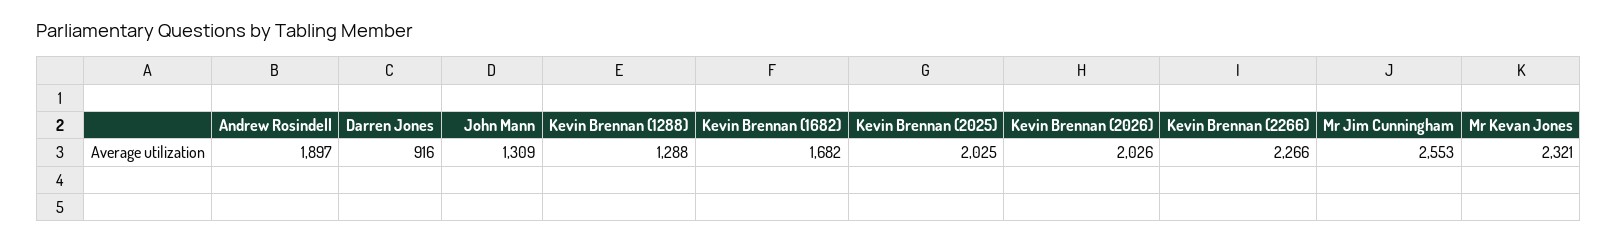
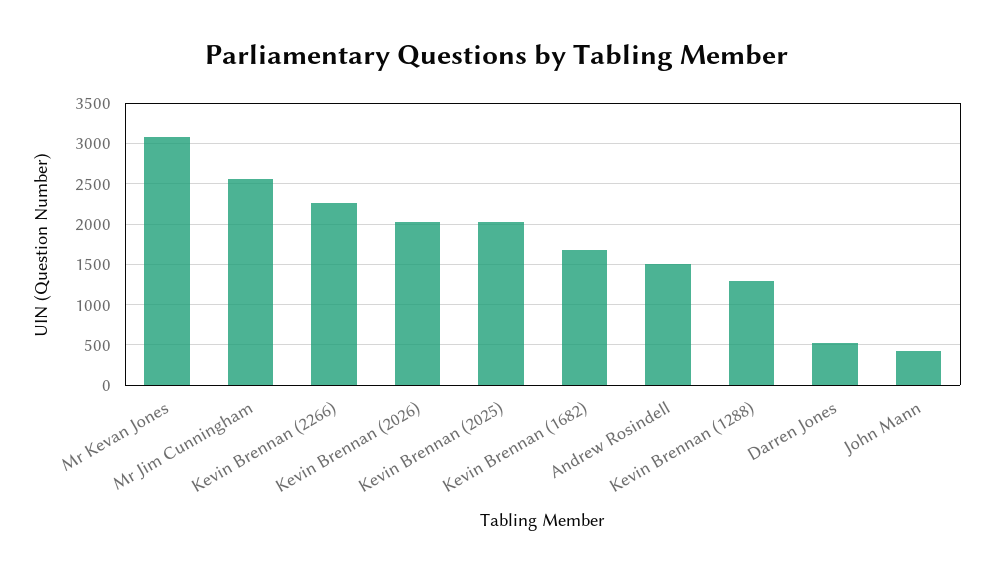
  {
-   "Andrew Rosindell": 1897,
+   "Andrew Rosindell": 1500,
-   "Darren Jones": 916,
+   "Darren Jones": 500,
-   "John Mann": 1309,
+   "John Mann": 400,
    "Kevin Brennan (1288)": 1288,
    "Kevin Brennan (1682)": 1682,
    "Kevin Brennan (2025)": 2025,
    "Kevin Brennan (2026)": 2026,
    "Kevin Brennan (2266)": 2266,
    "Mr Jim Cunningham": 2553,
-   "Mr Kevan Jones": 2321
+   "Mr Kevan Jones": 3100
  }

